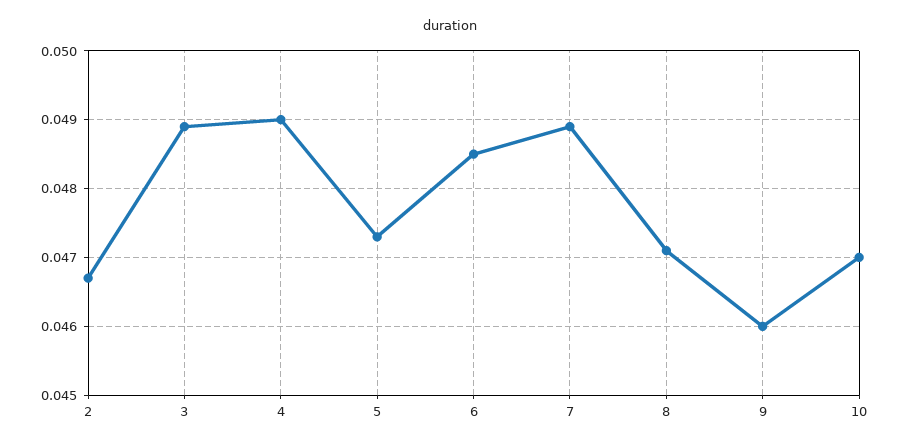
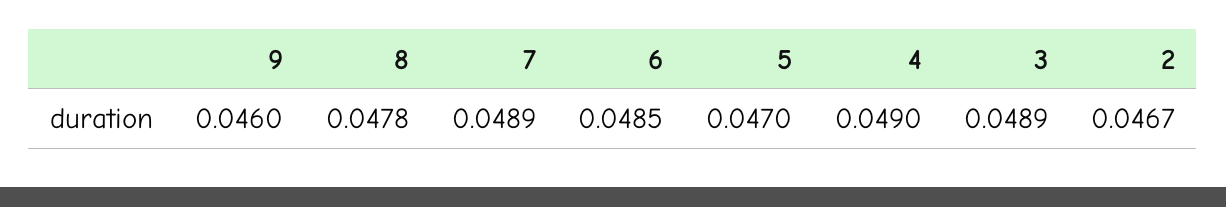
  {
    "2": 0.0467,
    "3": 0.0489,
    "4": 0.049,
-   "5": 0.0473,
+   "5": 0.047,
    "6": 0.0485,
    "7": 0.0489,
-   "8": 0.0471,
+   "8": 0.0478,
-   "9": 0.046,
+   "9": 0.046
-   "10": 0.047
  }

